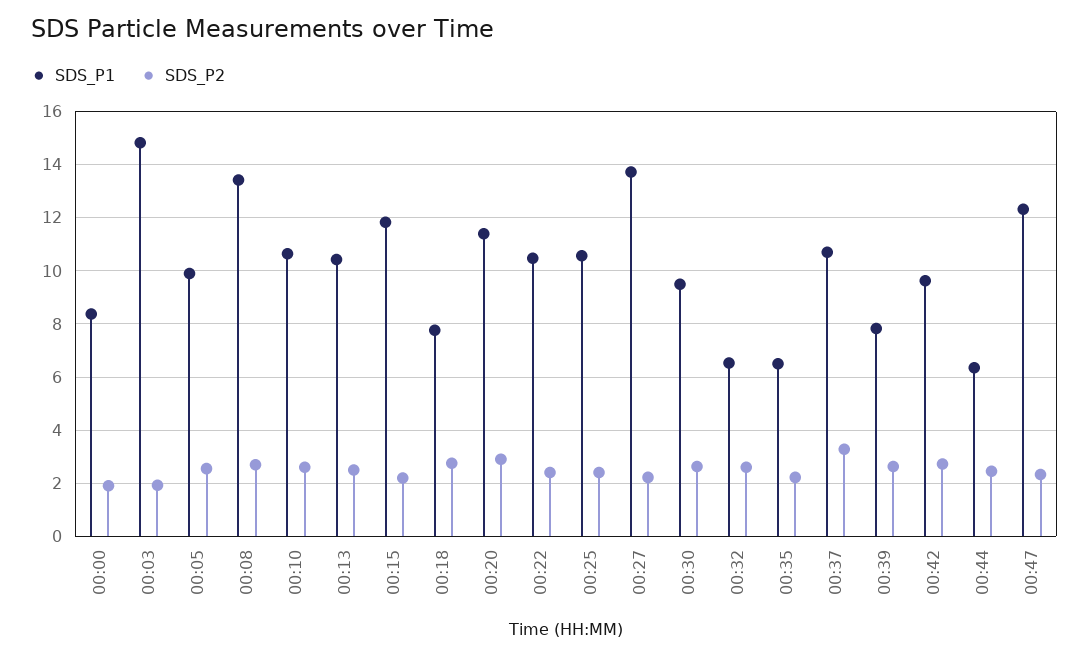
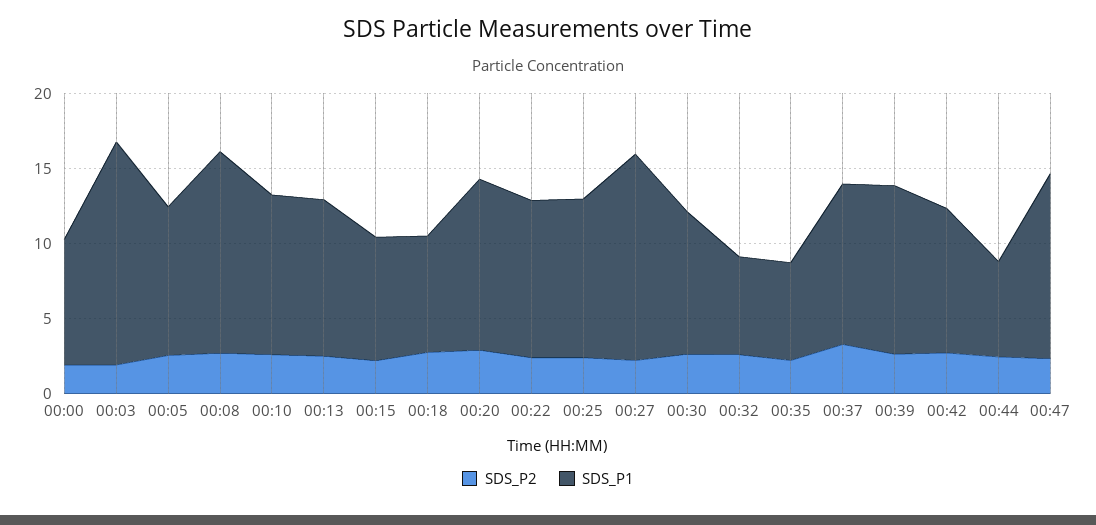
  {
    "SDS_P1": {
      "00:00": 8.5,
      "00:03": 14.75,
      "00:05": 10,
      "00:08": 13.5,
      "00:10": 10.75,
      "00:13": 10.5,
-     "00:15": 11.75,
+     "00:15": 8,
      "00:18": 7.75,
      "00:20": 11.5,
      "00:22": 10.5,
      "00:25": 10.5,
      "00:27": 13.75,
      "00:30": 9.5,
      "00:32": 6.5,
      "00:35": 6.5,
      "00:37": 10.75,
-     "00:39": 7.75,
+     "00:39": 11,
      "00:42": 9.75,
      "00:44": 6.25,
      "00:47": 12.25
    },
    "SDS_P2": {
      "00:00": 2,
      "00:03": 2,
      "00:05": 2.5,
      "00:08": 2.75,
      "00:10": 2.5,
      "00:13": 2.5,
      "00:15": 2.25,
      "00:18": 2.75,
      "00:20": 3,
      "00:22": 2.5,
      "00:25": 2.5,
      "00:27": 2.25,
      "00:30": 2.75,
      "00:32": 2.5,
      "00:35": 2.25,
      "00:37": 3.25,
      "00:39": 2.75,
      "00:42": 2.75,
      "00:44": 2.5,
      "00:47": 2.25
    }
  }

